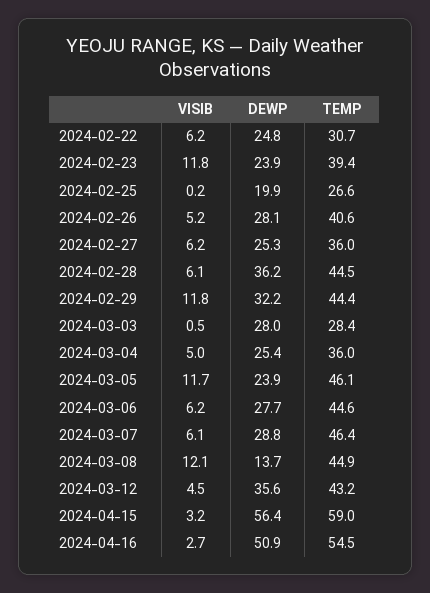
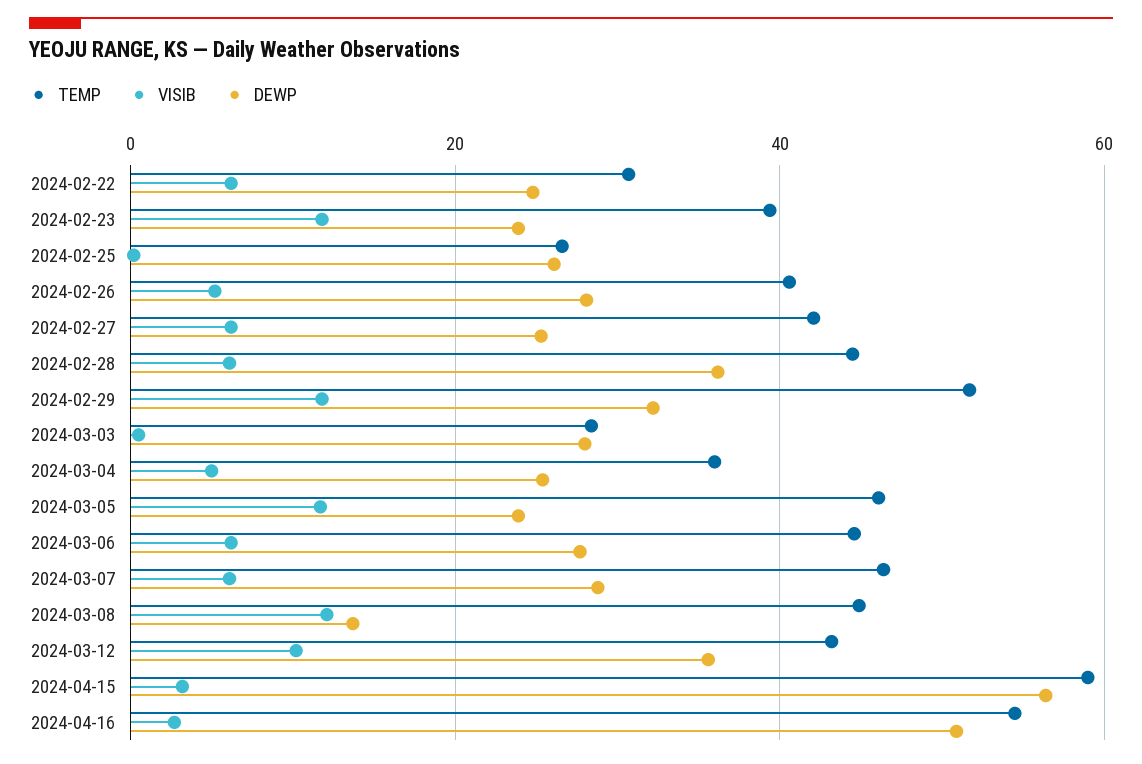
  {
    "VISIB": {
      "2024-02-22": 6.2,
      "2024-02-23": 11.8,
      "2024-02-25": 0.2,
      "2024-02-26": 5.2,
      "2024-02-27": 6.2,
      "2024-02-28": 6.1,
      "2024-02-29": 11.8,
      "2024-03-03": 0.5,
      "2024-03-04": 5,
      "2024-03-05": 11.7,
      "2024-03-06": 6.2,
      "2024-03-07": 6.1,
      "2024-03-08": 12.1,
-     "2024-03-12": 4.5,
+     "2024-03-12": 10,
      "2024-04-15": 3.2,
      "2024-04-16": 2.7
    },
    "DEWP": {
      "2024-02-22": 24.8,
      "2024-02-23": 23.9,
-     "2024-02-25": 19.9,
+     "2024-02-25": 26,
      "2024-02-26": 28.1,
      "2024-02-27": 25.3,
      "2024-02-28": 36.2,
      "2024-02-29": 32.2,
      "2024-03-03": 28,
      "2024-03-04": 25.4,
      "2024-03-05": 23.9,
      "2024-03-06": 27.7,
      "2024-03-07": 28.8,
      "2024-03-08": 13.7,
      "2024-03-12": 35.6,
      "2024-04-15": 56.4,
      "2024-04-16": 50.9
    },
    "TEMP": {
      "2024-02-22": 30.7,
      "2024-02-23": 39.4,
      "2024-02-25": 26.6,
      "2024-02-26": 40.6,
-     "2024-02-27": 36,
+     "2024-02-27": 42,
      "2024-02-28": 44.5,
-     "2024-02-29": 44.4,
+     "2024-02-29": 52,
      "2024-03-03": 28.4,
      "2024-03-04": 36,
      "2024-03-05": 46.1,
      "2024-03-06": 44.6,
      "2024-03-07": 46.4,
      "2024-03-08": 44.9,
      "2024-03-12": 43.2,
      "2024-04-15": 59,
      "2024-04-16": 54.5
    }
  }

